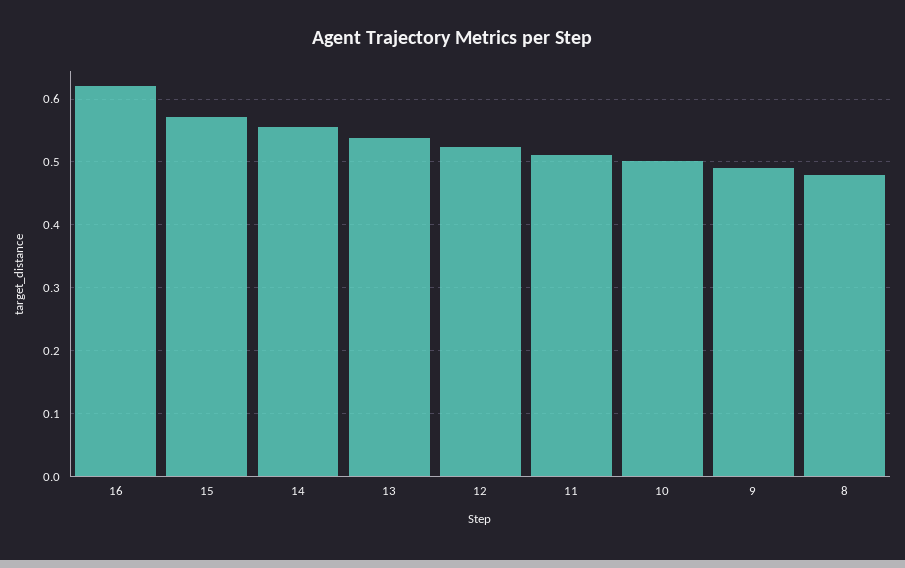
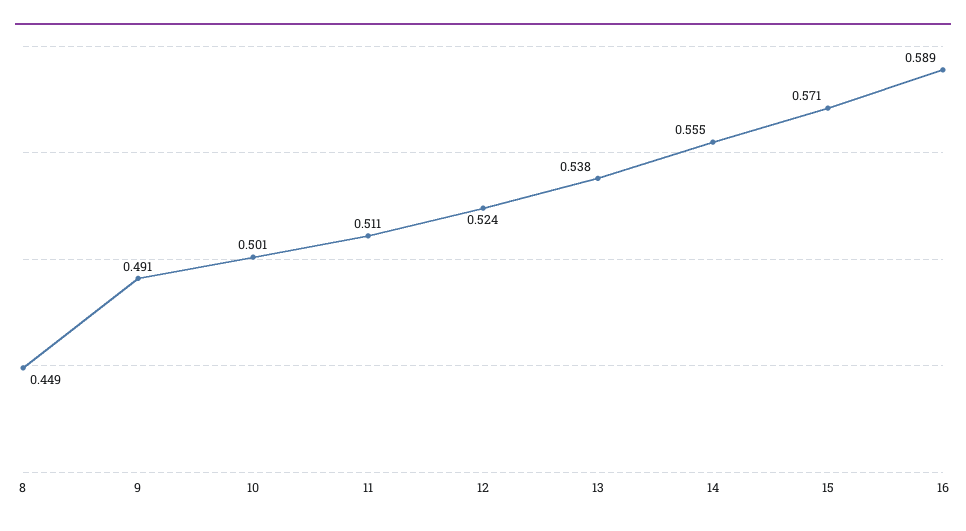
  {
-   "16": 0.62,
+   "16": 0.589,
    "15": 0.571,
    "14": 0.555,
    "13": 0.538,
    "12": 0.524,
    "11": 0.511,
    "10": 0.501,
    "9": 0.491,
-   "8": 0.48
+   "8": 0.449
  }

